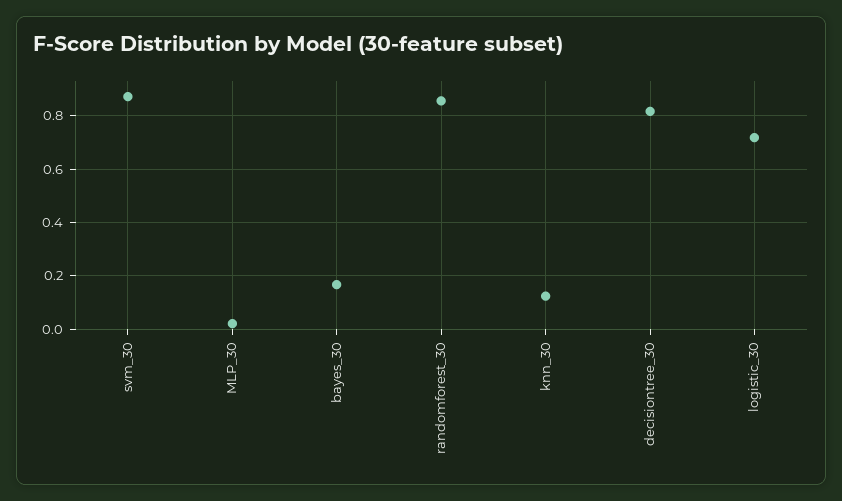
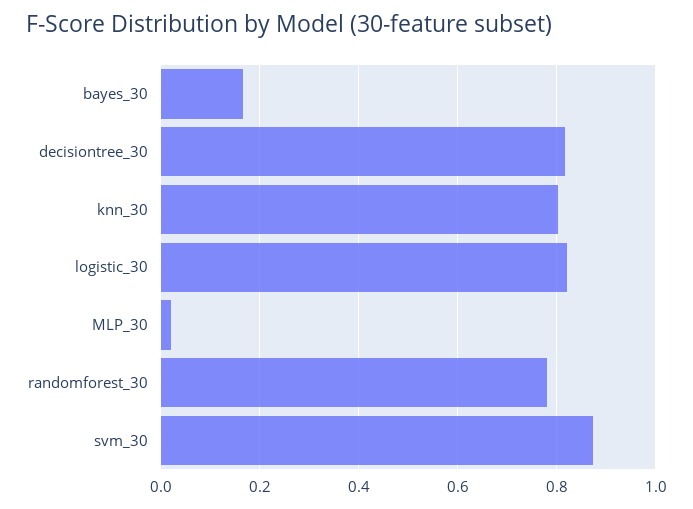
  {
    "svm_30": 0.88,
    "MLP_30": 0.02,
    "bayes_30": 0.16,
-   "randomforest_30": 0.85,
+   "randomforest_30": 0.78,
-   "knn_30": 0.125,
+   "knn_30": 0.8,
    "decisiontree_30": 0.82,
-   "logistic_30": 0.725
+   "logistic_30": 0.82
  }

